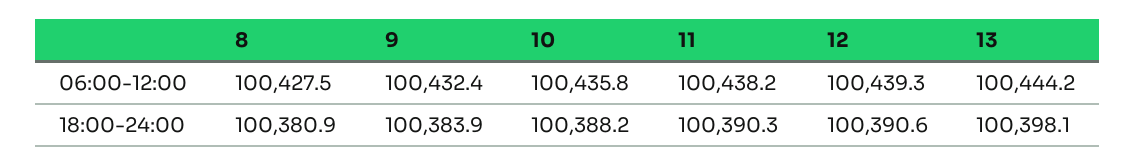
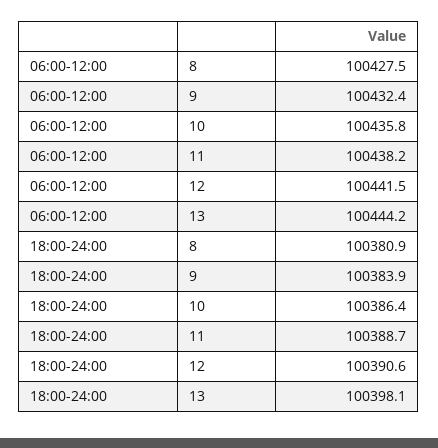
  {
    "8": {
      "06:00-12:00": 100427.5,
      "18:00-24:00": 100380.9
    },
    "9": {
      "06:00-12:00": 100432.4,
      "18:00-24:00": 100383.9
    },
    "10": {
      "06:00-12:00": 100435.8,
-     "18:00-24:00": 100388.2
+     "18:00-24:00": 100386.4
    },
    "11": {
      "06:00-12:00": 100438.2,
-     "18:00-24:00": 100390.3
+     "18:00-24:00": 100388.7
    },
    "12": {
-     "06:00-12:00": 100439.3,
+     "06:00-12:00": 100441.5,
      "18:00-24:00": 100390.6
    },
    "13": {
      "06:00-12:00": 100444.2,
      "18:00-24:00": 100398.1
    }
  }

